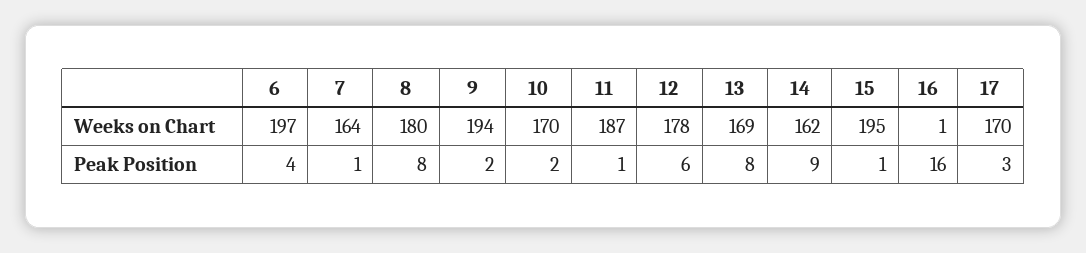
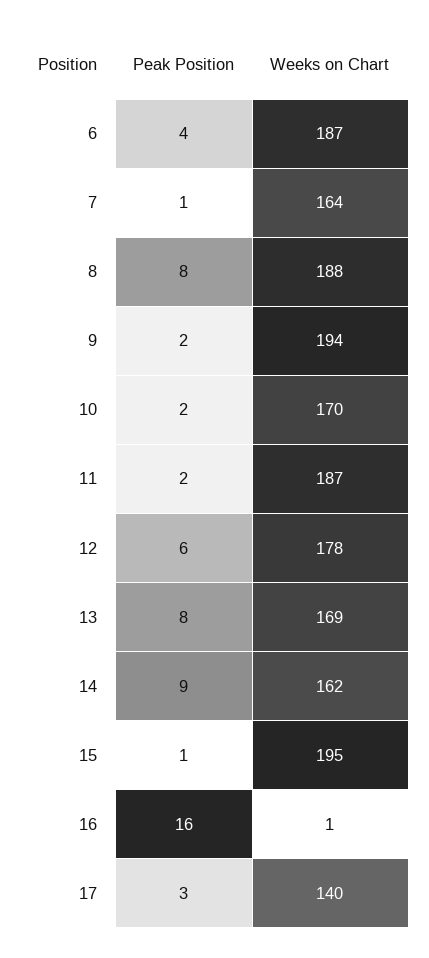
  {
    "6": {
-     "Weeks on Chart": 197,
+     "Weeks on Chart": 187,
      "Peak Position": 4
    },
    "7": {
      "Weeks on Chart": 164,
      "Peak Position": 1
    },
    "8": {
-     "Weeks on Chart": 180,
+     "Weeks on Chart": 188,
      "Peak Position": 8
    },
    "9": {
      "Weeks on Chart": 194,
      "Peak Position": 2
    },
    "10": {
      "Weeks on Chart": 170,
      "Peak Position": 2
    },
    "11": {
      "Weeks on Chart": 187,
-     "Peak Position": 1
+     "Peak Position": 2
    },
    "12": {
      "Weeks on Chart": 178,
      "Peak Position": 6
    },
    "13": {
      "Weeks on Chart": 169,
      "Peak Position": 8
    },
    "14": {
      "Weeks on Chart": 162,
      "Peak Position": 9
    },
    "15": {
      "Weeks on Chart": 195,
      "Peak Position": 1
    },
    "16": {
      "Weeks on Chart": 1,
      "Peak Position": 16
    },
    "17": {
-     "Weeks on Chart": 170,
+     "Weeks on Chart": 140,
      "Peak Position": 3
    }
  }

